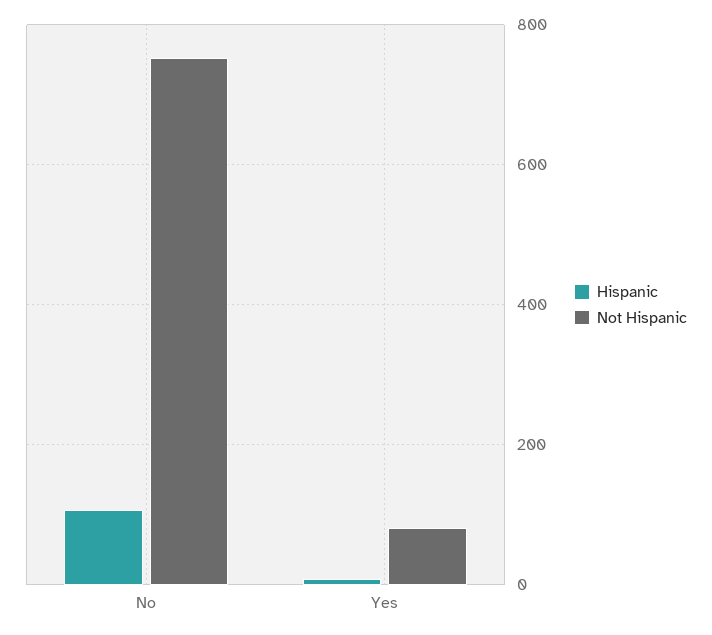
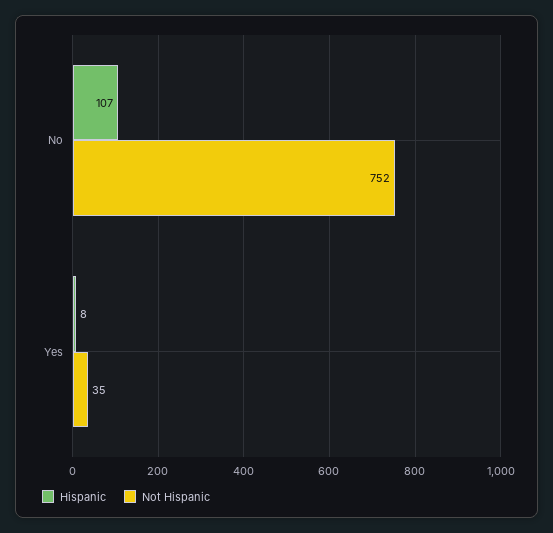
  {
    "Hispanic": {
      "No": 107,
      "Yes": 8
    },
    "Not Hispanic": {
      "No": 752,
-     "Yes": 80
+     "Yes": 35
    }
  }

